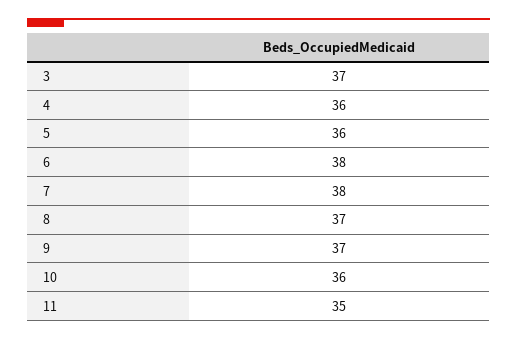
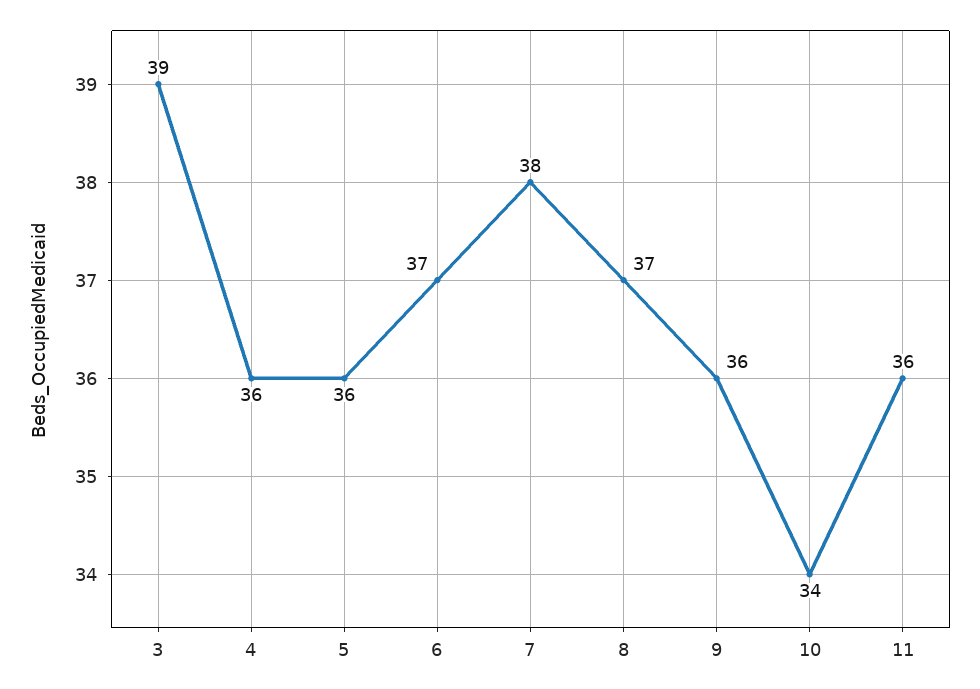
  {
-   "3": 37,
+   "3": 39,
    "4": 36,
    "5": 36,
-   "6": 38,
+   "6": 37,
    "7": 38,
    "8": 37,
-   "9": 37,
+   "9": 36,
-   "10": 36,
+   "10": 34,
-   "11": 35
+   "11": 36
  }

